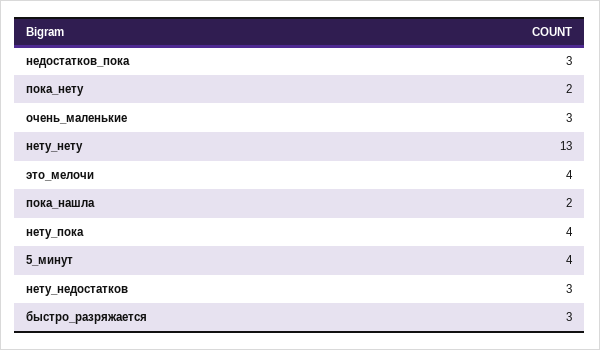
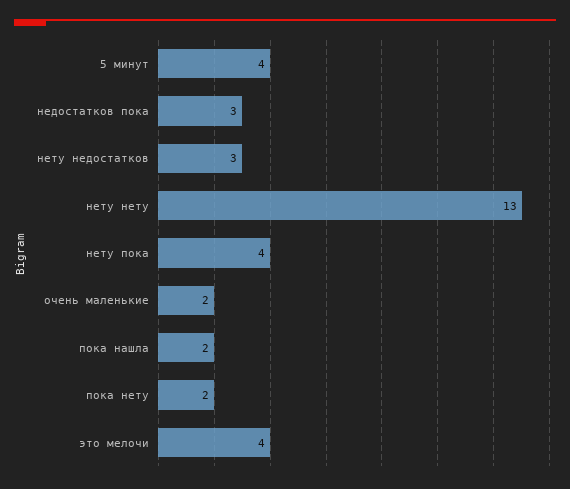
  {
    "недостатков_пока": 3,
    "пока_нету": 2,
-   "очень_маленькие": 3,
+   "очень_маленькие": 2,
    "нету_нету": 13,
    "это_мелочи": 4,
    "пока_нашла": 2,
    "нету_пока": 4,
    "5_минут": 4,
-   "нету_недостатков": 3,
+   "нету_недостатков": 3
-   "быстро_разряжается": 3
  }

